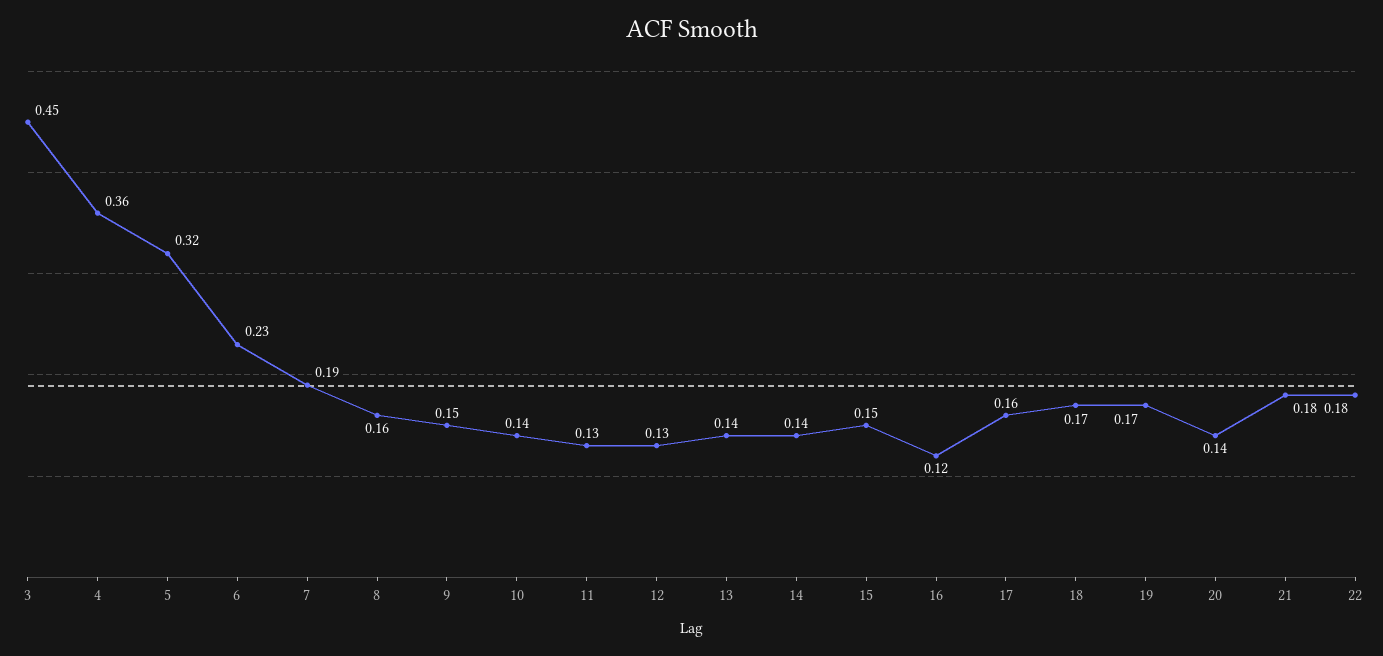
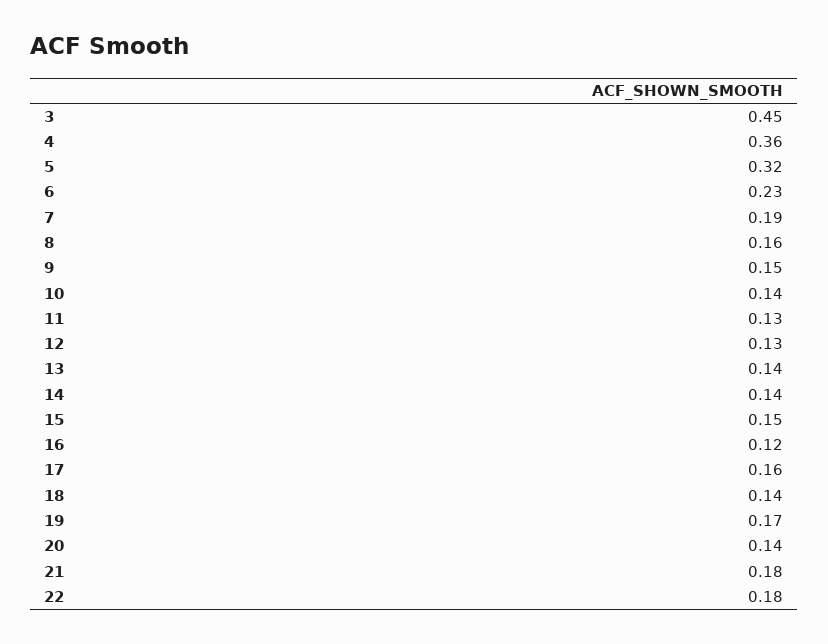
  {
    "3": 0.45,
    "4": 0.36,
    "5": 0.32,
    "6": 0.23,
    "7": 0.19,
    "8": 0.16,
    "9": 0.15,
    "10": 0.14,
    "11": 0.13,
    "12": 0.13,
    "13": 0.14,
    "14": 0.14,
    "15": 0.15,
    "16": 0.12,
    "17": 0.16,
-   "18": 0.17,
+   "18": 0.14,
    "19": 0.17,
    "20": 0.14,
    "21": 0.18,
    "22": 0.18
  }

